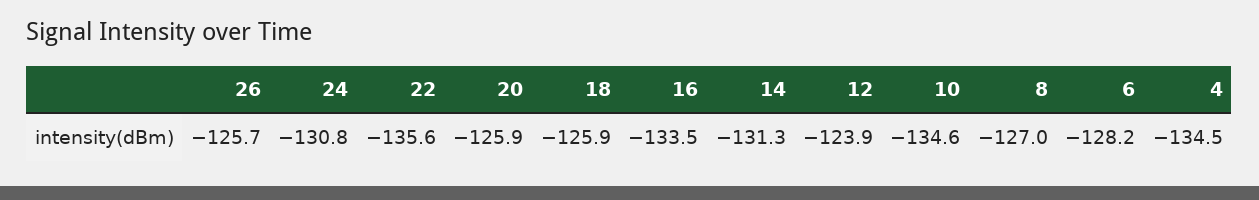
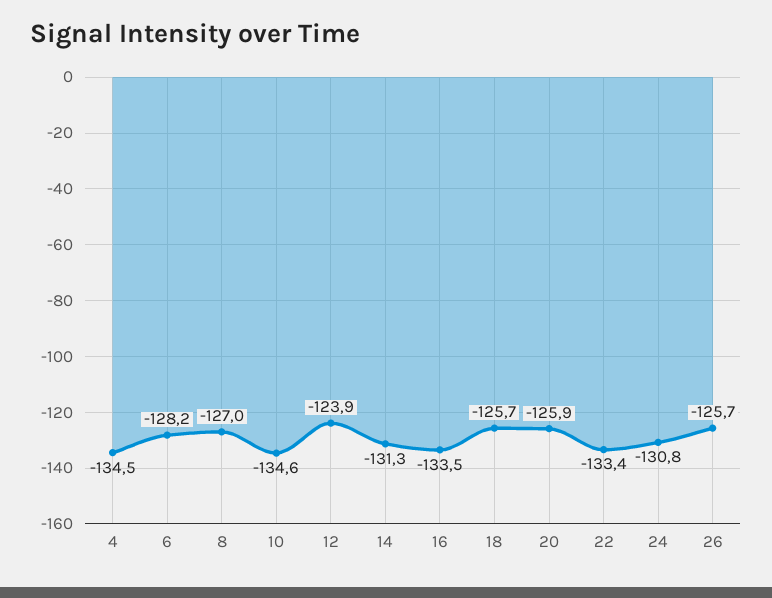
  {
    "26": -125.7,
    "24": -130.8,
-   "22": -135.6,
+   "22": -133.4,
    "20": -125.9,
-   "18": -125.9,
+   "18": -125.7,
    "16": -133.5,
    "14": -131.3,
    "12": -123.9,
    "10": -134.6,
    "8": -127,
    "6": -128.2,
    "4": -134.5
  }

